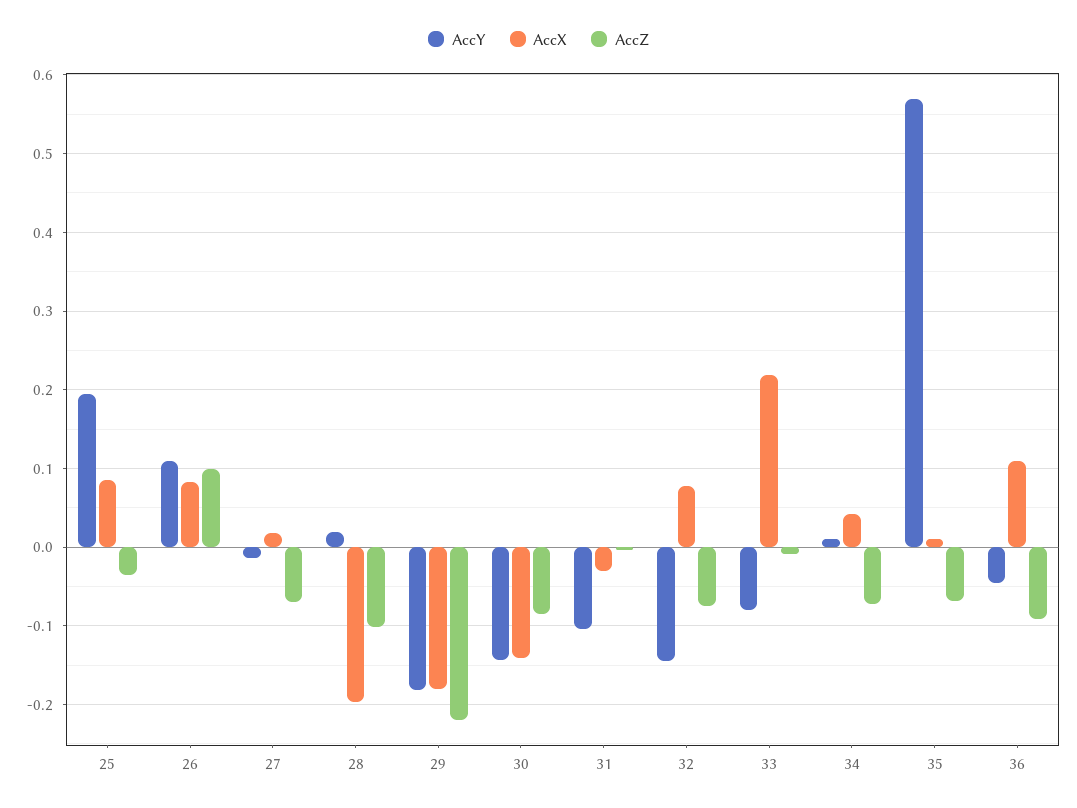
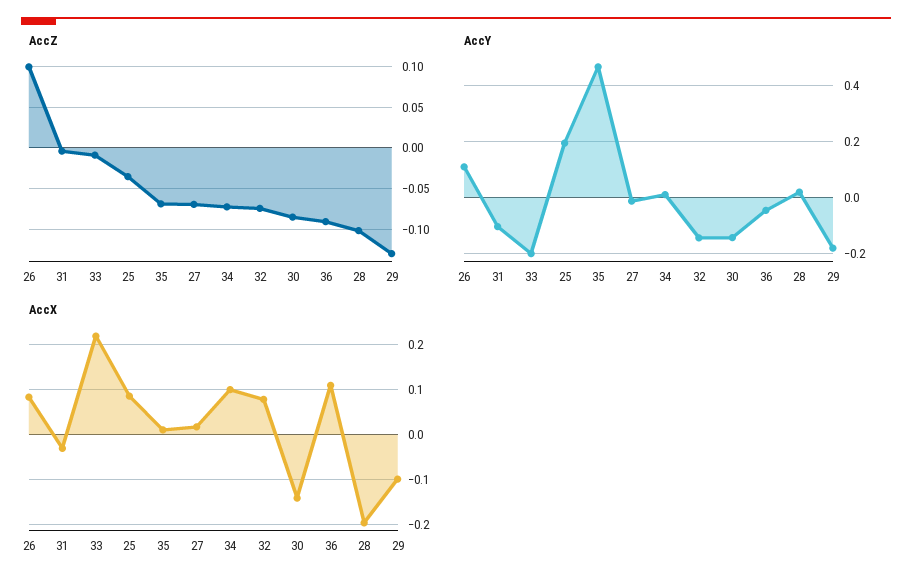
  {
    "AccY": {
      "25": 0.19,
      "26": 0.11,
      "27": -0.01,
      "28": 0.02,
      "29": -0.18,
      "30": -0.14,
      "31": -0.1,
      "32": -0.14,
-     "33": -0.08,
+     "33": -0.2,
      "34": 0.01,
-     "35": 0.57,
+     "35": 0.475,
      "36": -0.05
    },
    "AccX": {
      "25": 0.09,
      "26": 0.08,
      "27": 0.02,
      "28": -0.2,
-     "29": -0.18,
+     "29": -0.1,
      "30": -0.14,
      "31": -0.03,
      "32": 0.08,
      "33": 0.22,
-     "34": 0.04,
+     "34": 0.1,
      "35": 0.01,
      "36": 0.11
    },
    "AccZ": {
      "25": -0.04,
      "26": 0.1,
      "27": -0.07,
      "28": -0.1,
-     "29": -0.22,
+     "29": -0.13,
      "30": -0.09,
      "31": 0,
      "32": -0.07,
      "33": -0.01,
      "34": -0.07,
      "35": -0.07,
      "36": -0.09
    }
  }

